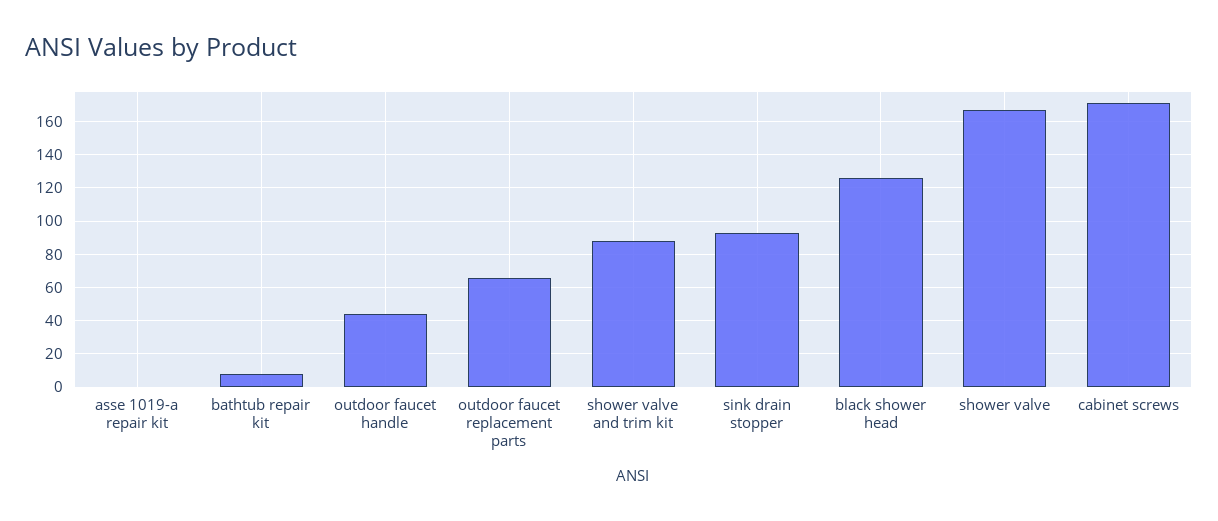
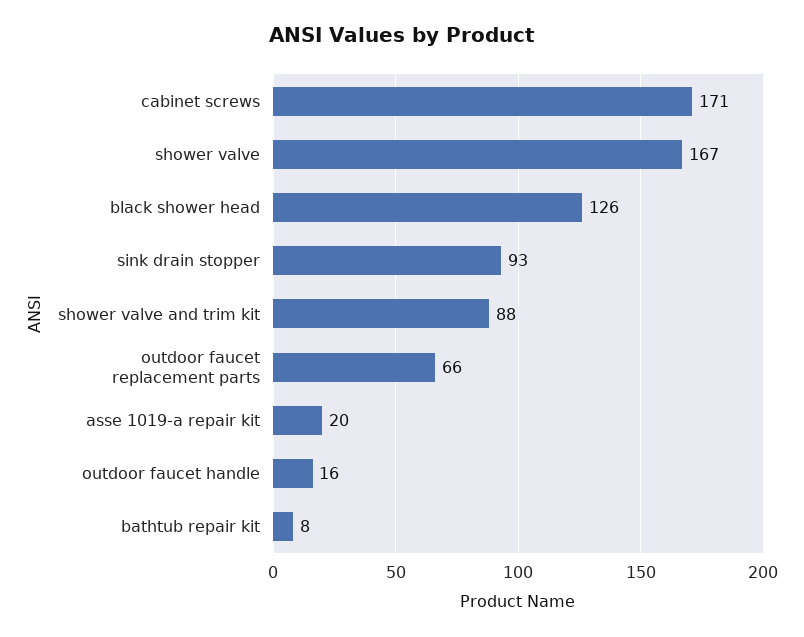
  {
-   "asse 1019-a repair kit": 0,
+   "asse 1019-a repair kit": 20,
    "bathtub repair kit": 8,
-   "outdoor faucet handle": 45,
+   "outdoor faucet handle": 16,
    "outdoor faucet replacement parts": 66,
    "shower valve and trim kit": 88,
    "sink drain stopper": 93,
    "black shower head": 126,
    "shower valve": 167,
    "cabinet screws": 171
  }

